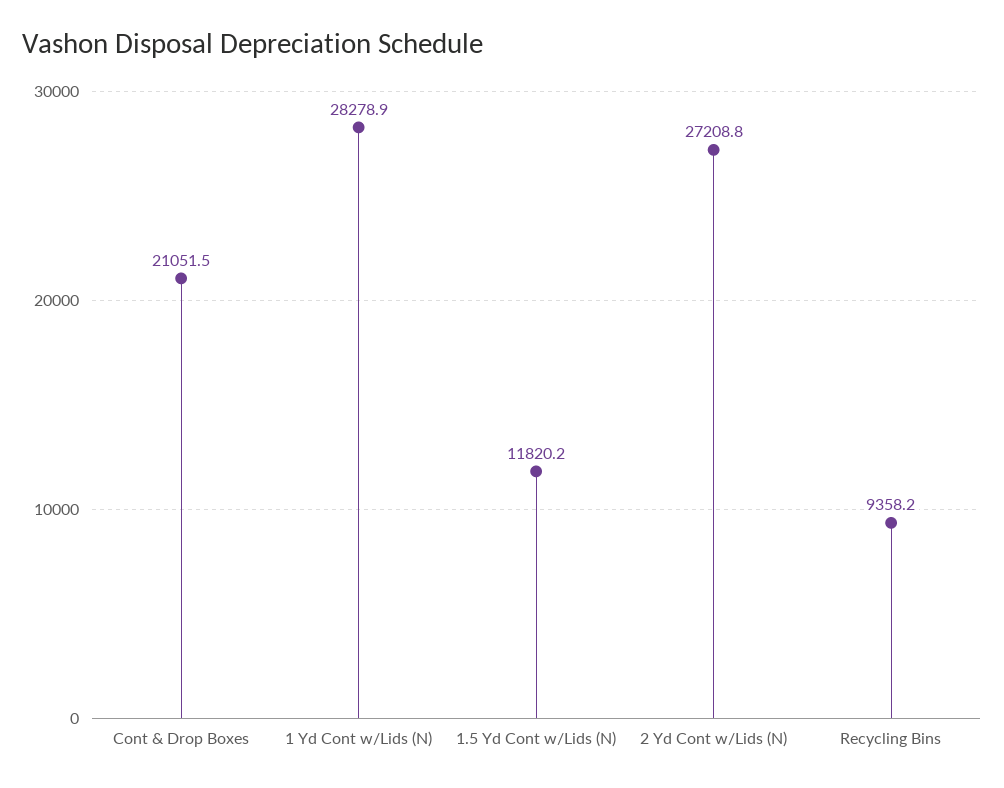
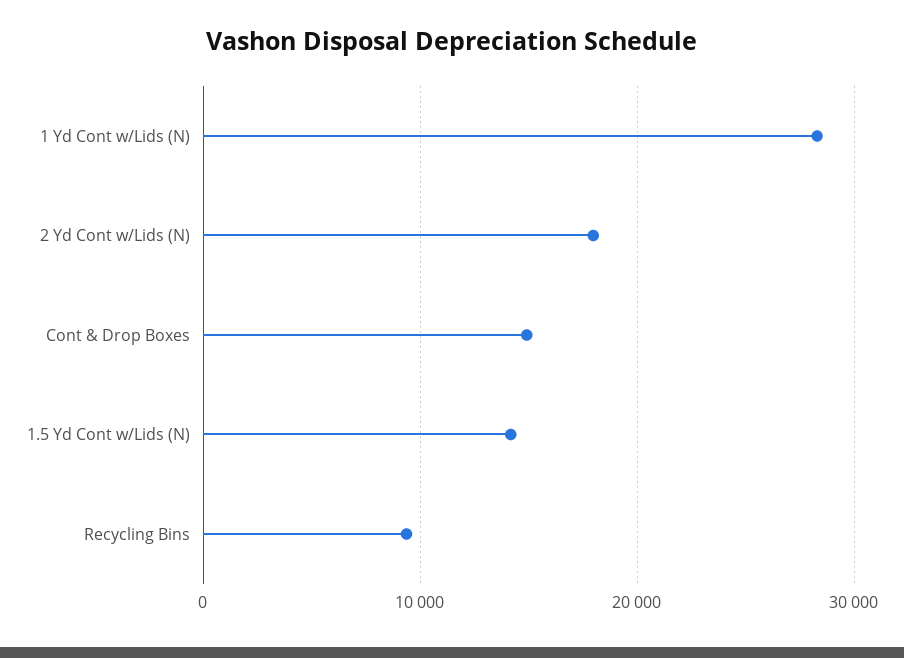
  {
-   "Cont & Drop Boxes": 21051.5,
+   "Cont & Drop Boxes": 15000,
    "1 Yd Cont w/Lids (N)": 28278.9,
-   "1.5 Yd Cont w/Lids (N)": 11820.2,
+   "1.5 Yd Cont w/Lids (N)": 14000,
-   "2 Yd Cont w/Lids (N)": 27208.8,
+   "2 Yd Cont w/Lids (N)": 18000,
    "Recycling Bins": 9358.2
  }

